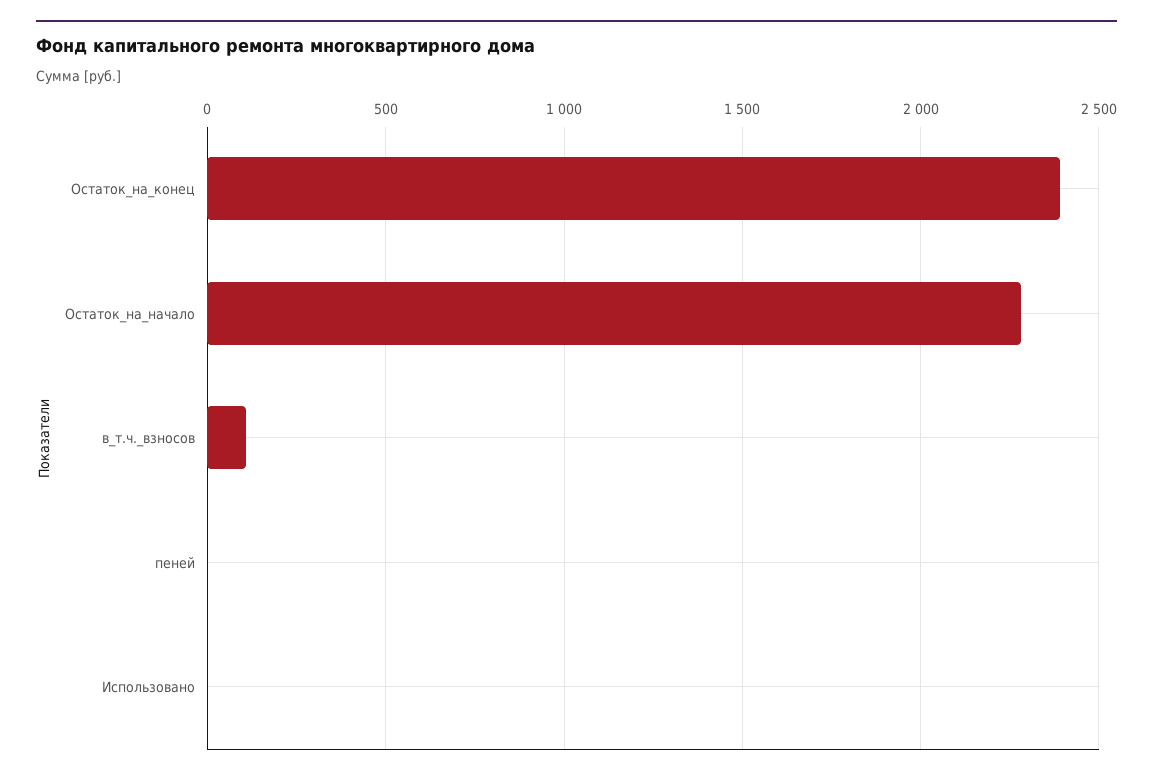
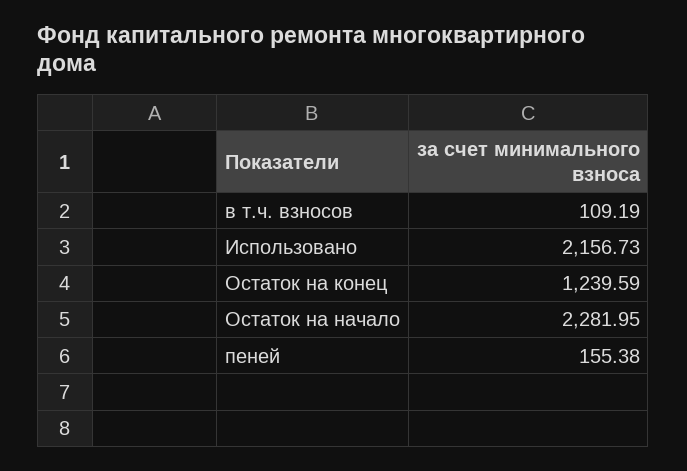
  {
-   "Остаток_на_конец": 2400,
+   "Остаток_на_конец": 1239.59,
    "Остаток_на_начало": 2281.95,
    "в_т.ч._взносов": 109.19,
-   "пеней": 0,
+   "пеней": 155.38,
-   "Использовано": 0
+   "Использовано": 2156.73
  }

